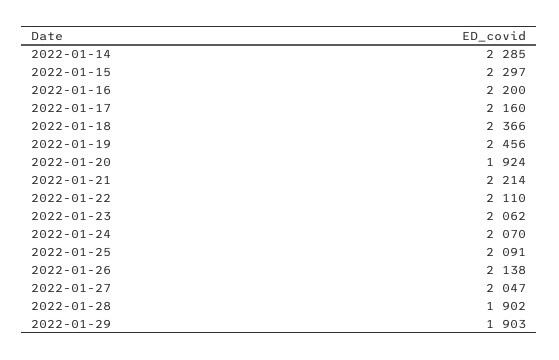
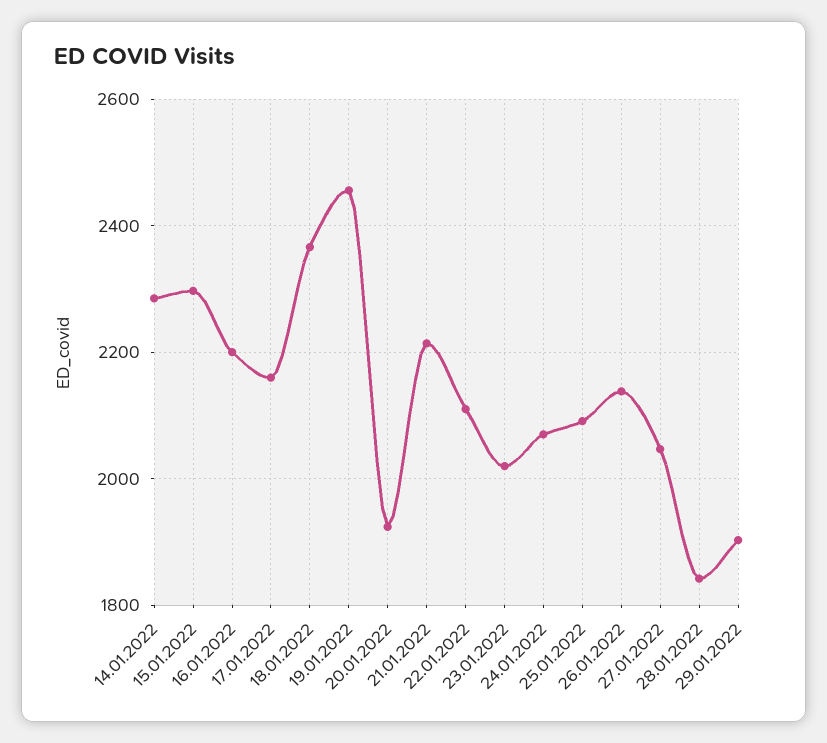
  {
    "2022-01-14": 2285,
    "2022-01-15": 2297,
    "2022-01-16": 2200,
    "2022-01-17": 2160,
    "2022-01-18": 2366,
    "2022-01-19": 2456,
    "2022-01-20": 1924,
    "2022-01-21": 2214,
    "2022-01-22": 2110,
-   "2022-01-23": 2062,
+   "2022-01-23": 2020,
    "2022-01-24": 2070,
    "2022-01-25": 2091,
    "2022-01-26": 2138,
    "2022-01-27": 2047,
-   "2022-01-28": 1902,
+   "2022-01-28": 1840,
    "2022-01-29": 1903
  }

